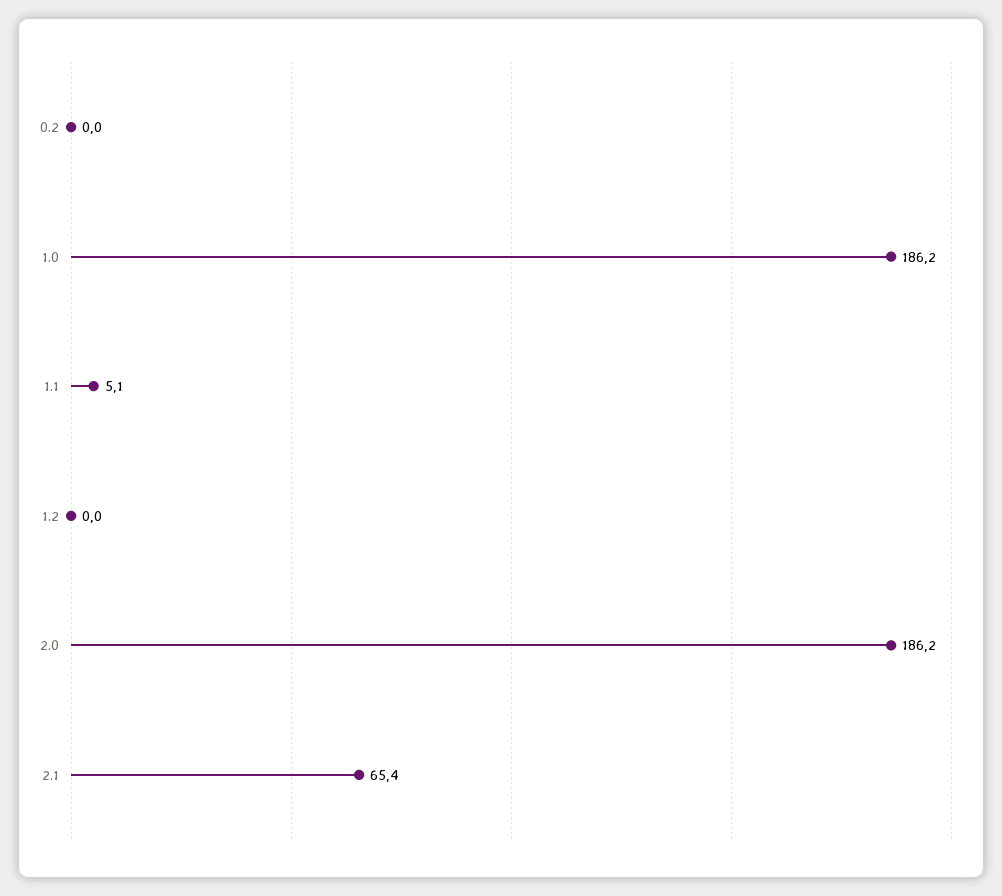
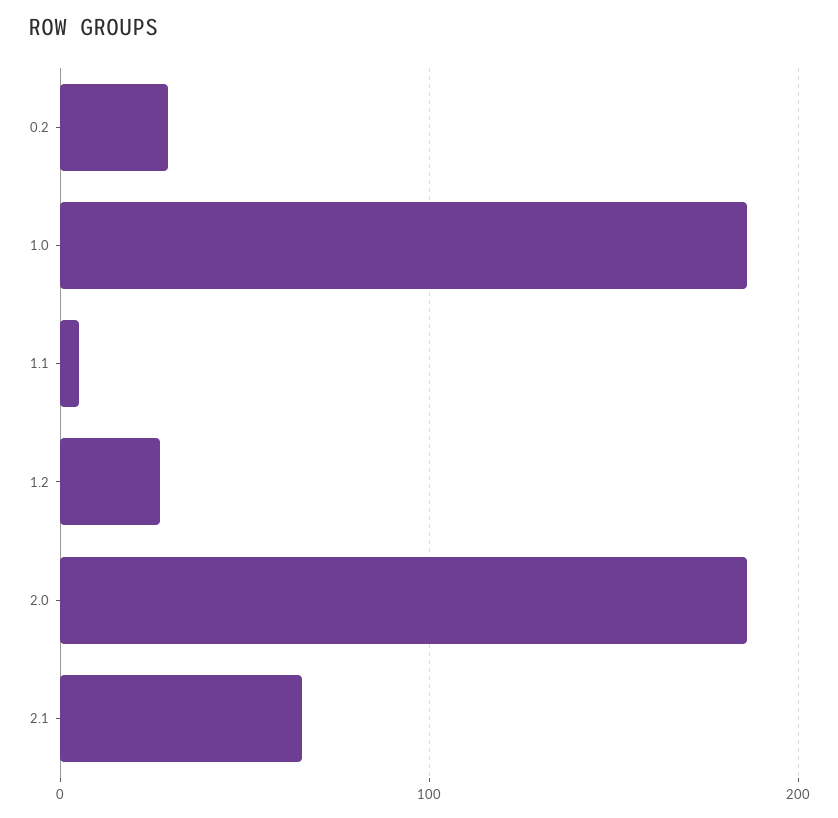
  {
-   "0.2": 0,
+   "0.2": 30,
    "1.0": 186.2,
    "1.1": 5.1,
-   "1.2": 0,
+   "1.2": 30,
    "2.0": 186.2,
    "2.1": 65.4
  }

